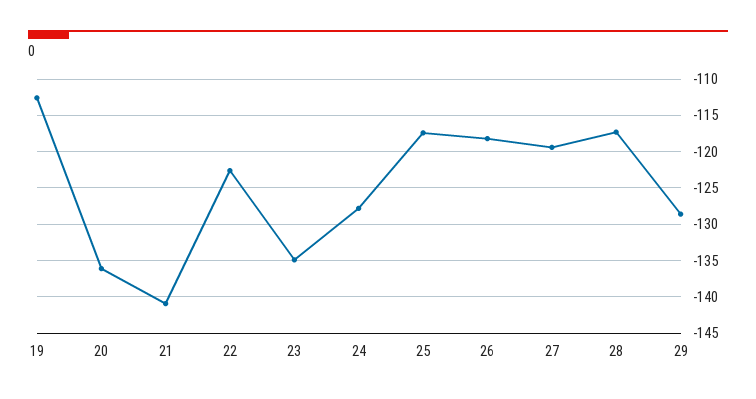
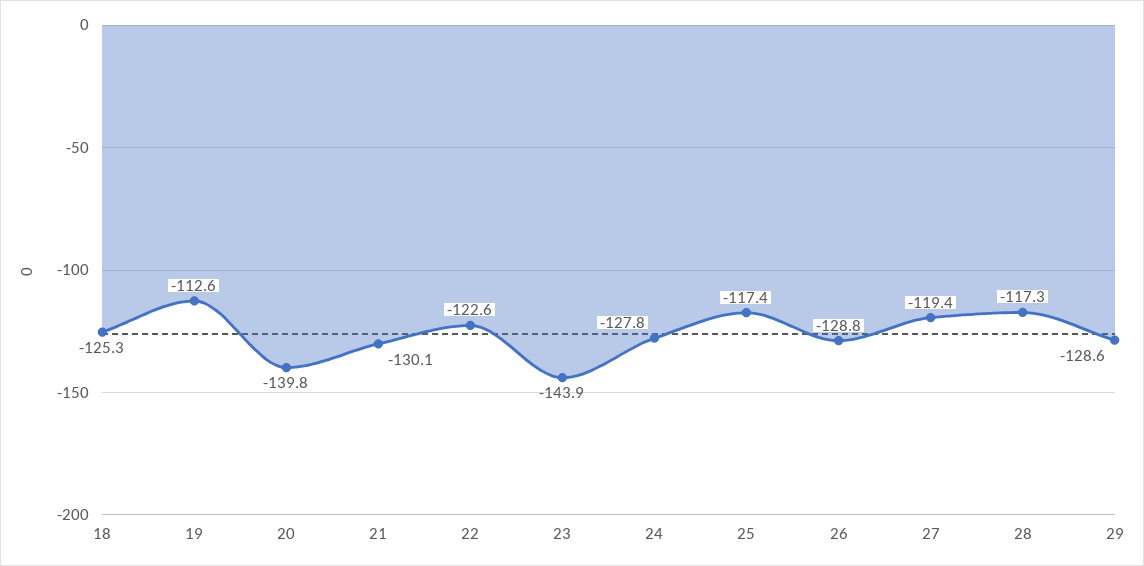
  {
    "19": -112.6,
-   "20": -136,
+   "20": -139.8,
-   "21": -141,
+   "21": -130.1,
    "22": -122.6,
-   "23": -135,
+   "23": -143.9,
    "24": -127.8,
    "25": -117.4,
-   "26": -118,
+   "26": -128.8,
    "27": -119.4,
    "28": -117.3,
-   "29": -128.6
+   "29": -128.6,
+   "18": -125.3
  }

